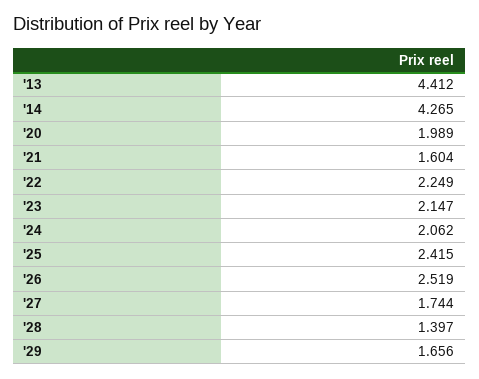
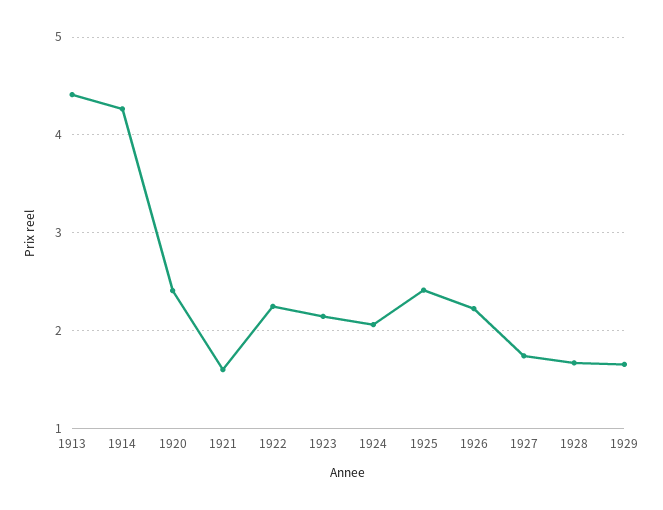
  {
    "'13": 4.412,
    "'14": 4.265,
-   "'20": 1.989,
+   "'20": 2.4,
    "'21": 1.604,
    "'22": 2.249,
    "'23": 2.147,
    "'24": 2.062,
    "'25": 2.415,
-   "'26": 2.519,
+   "'26": 2.2,
    "'27": 1.744,
-   "'28": 1.397,
+   "'28": 1.7,
    "'29": 1.656
  }

